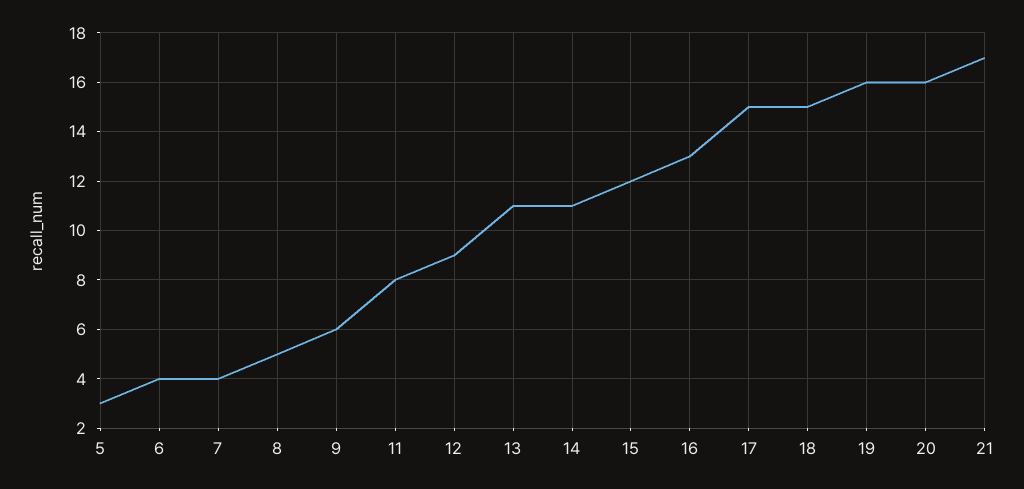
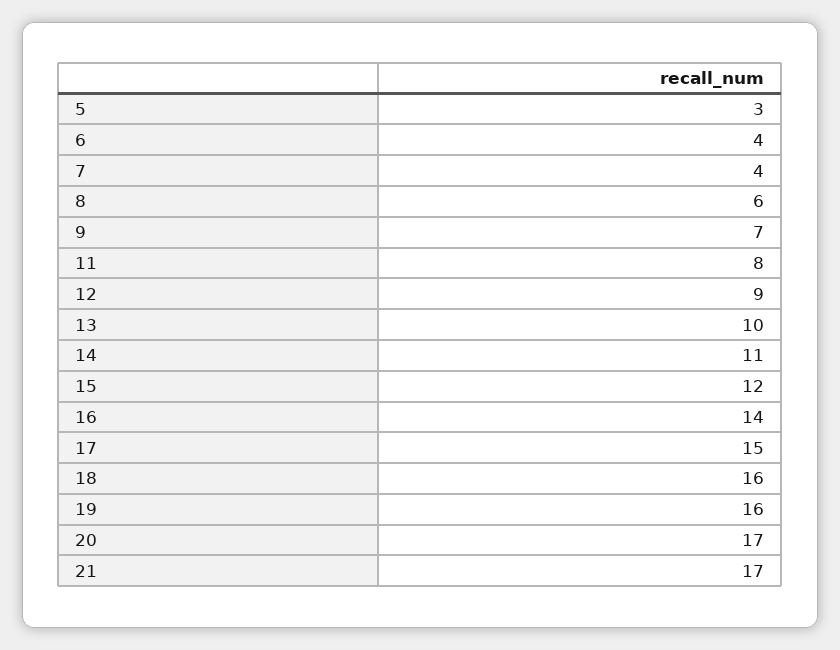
  {
    "5": 3,
    "6": 4,
    "7": 4,
-   "8": 5,
+   "8": 6,
-   "9": 6,
+   "9": 7,
    "11": 8,
    "12": 9,
-   "13": 11,
+   "13": 10,
    "14": 11,
    "15": 12,
-   "16": 13,
+   "16": 14,
    "17": 15,
-   "18": 15,
+   "18": 16,
    "19": 16,
-   "20": 16,
+   "20": 17,
    "21": 17
  }

